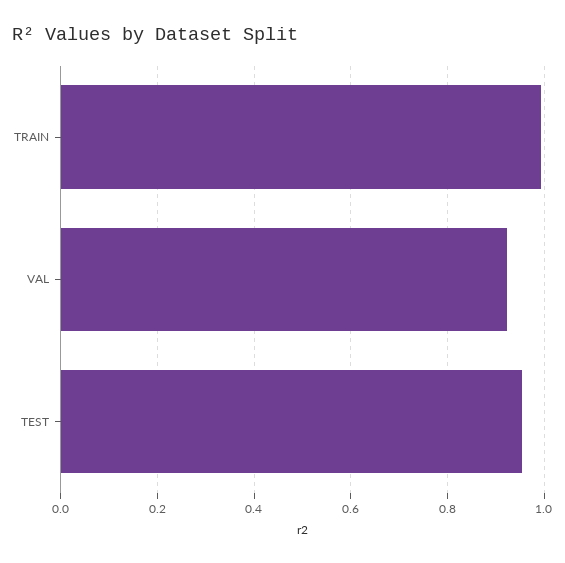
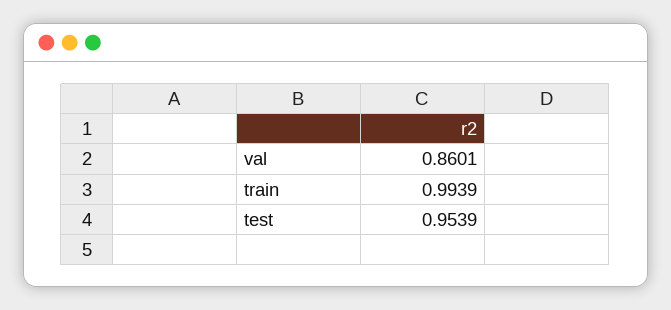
  {
    "TRAIN": 0.9939,
-   "VAL": 0.92,
+   "VAL": 0.8601,
    "TEST": 0.9539
  }

